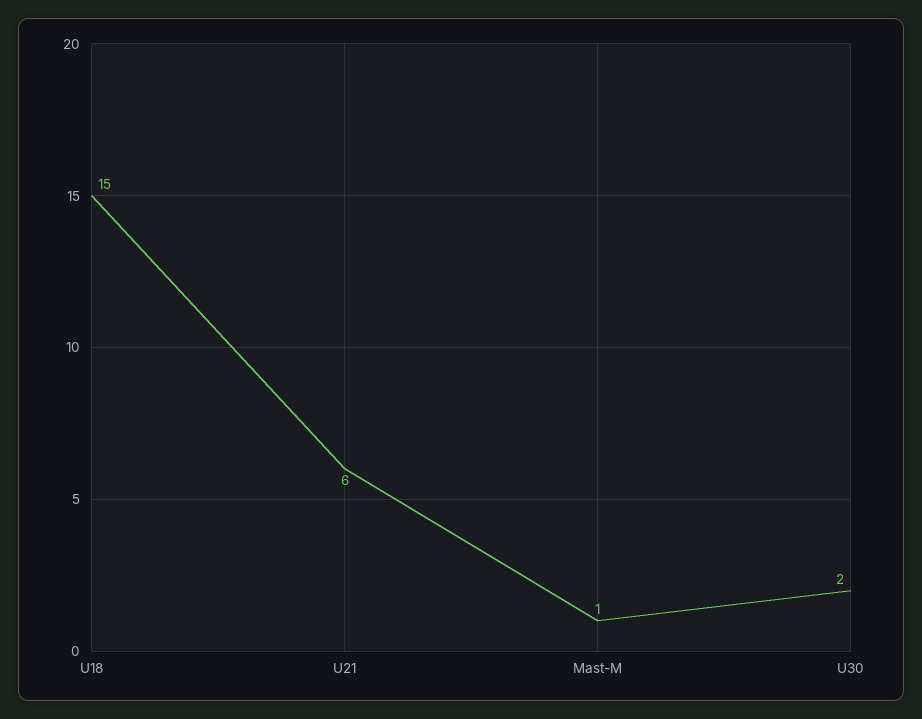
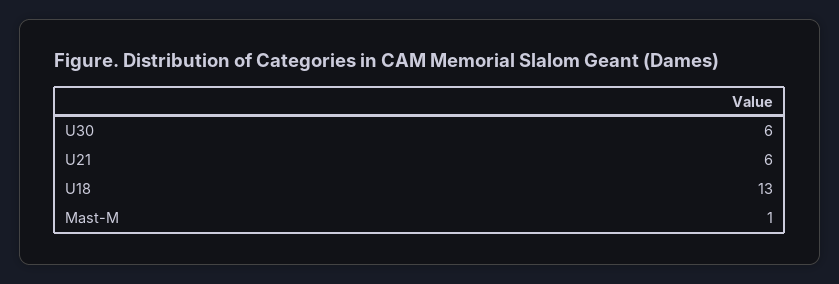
  {
-   "U18": 15,
+   "U18": 13,
    "U21": 6,
    "Mast-M": 1,
-   "U30": 2
+   "U30": 6
  }

